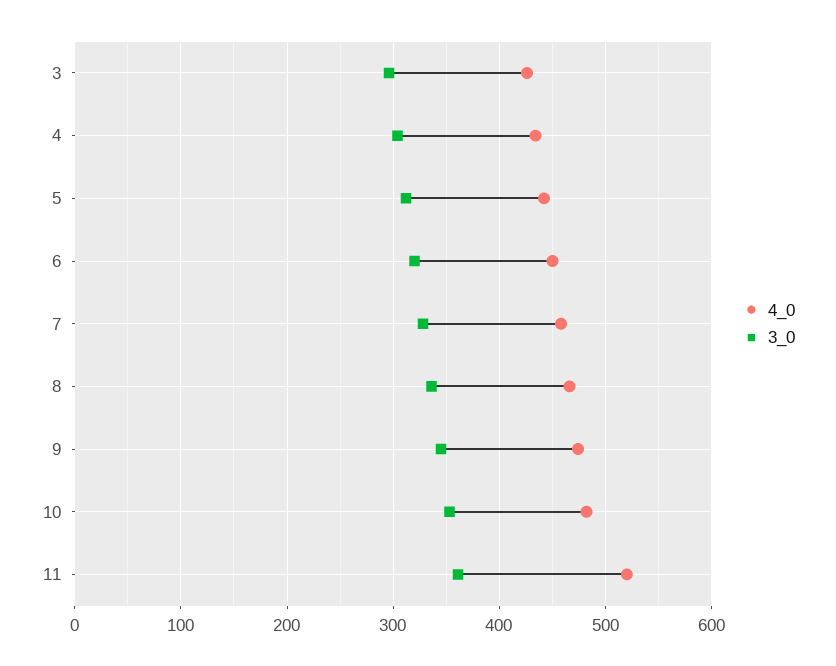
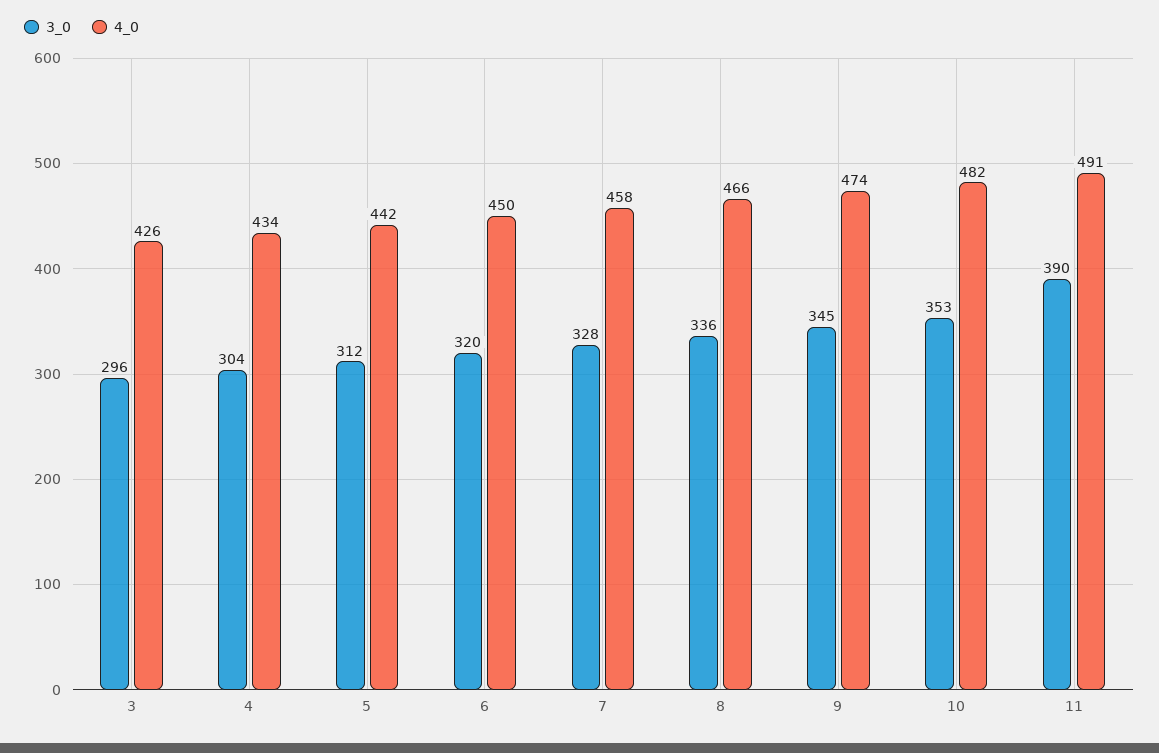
  {
    "4_0": {
      "3": 426,
      "4": 434,
      "5": 442,
      "6": 450,
      "7": 458,
      "8": 466,
      "9": 474,
      "10": 482,
-     "11": 520
+     "11": 491
    },
    "3_0": {
      "3": 296,
      "4": 304,
      "5": 312,
      "6": 320,
      "7": 328,
      "8": 336,
      "9": 345,
      "10": 353,
-     "11": 360
+     "11": 390
    }
  }

